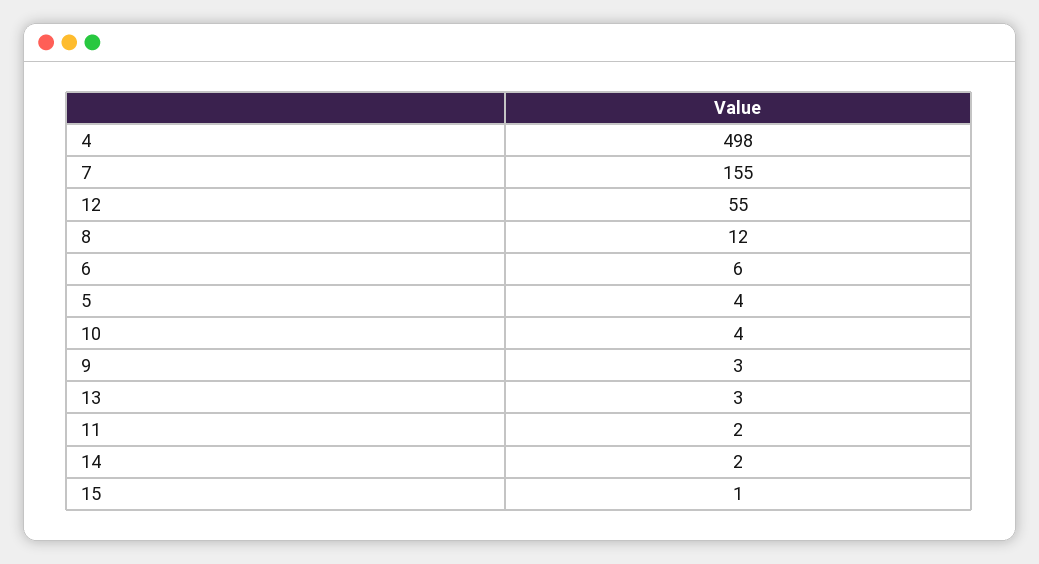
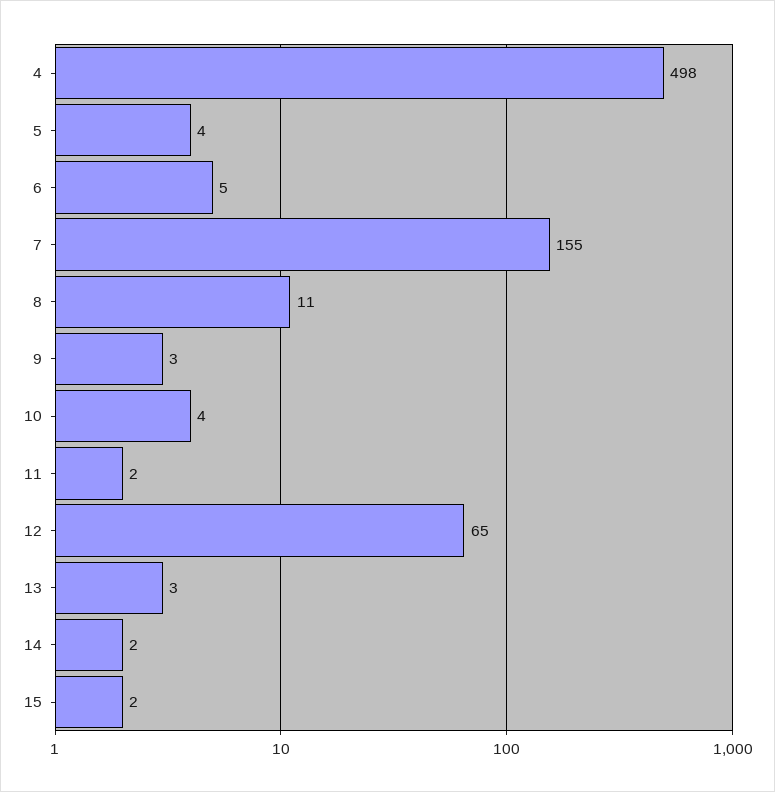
  {
    "4": 498,
    "7": 155,
-   "12": 55,
+   "12": 65,
-   "8": 12,
+   "8": 11,
-   "6": 6,
+   "6": 5,
    "5": 4,
    "10": 4,
    "9": 3,
    "13": 3,
    "11": 2,
    "14": 2,
-   "15": 1
+   "15": 2
  }

